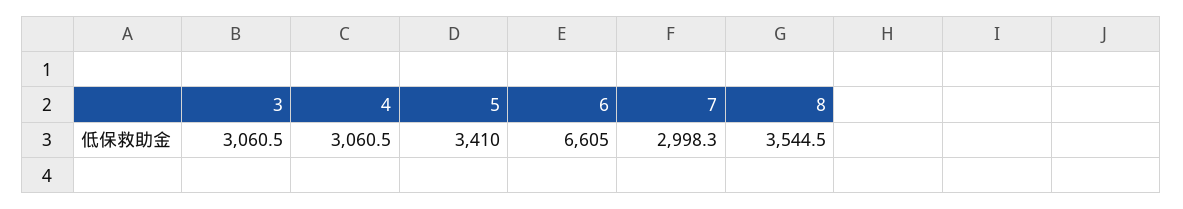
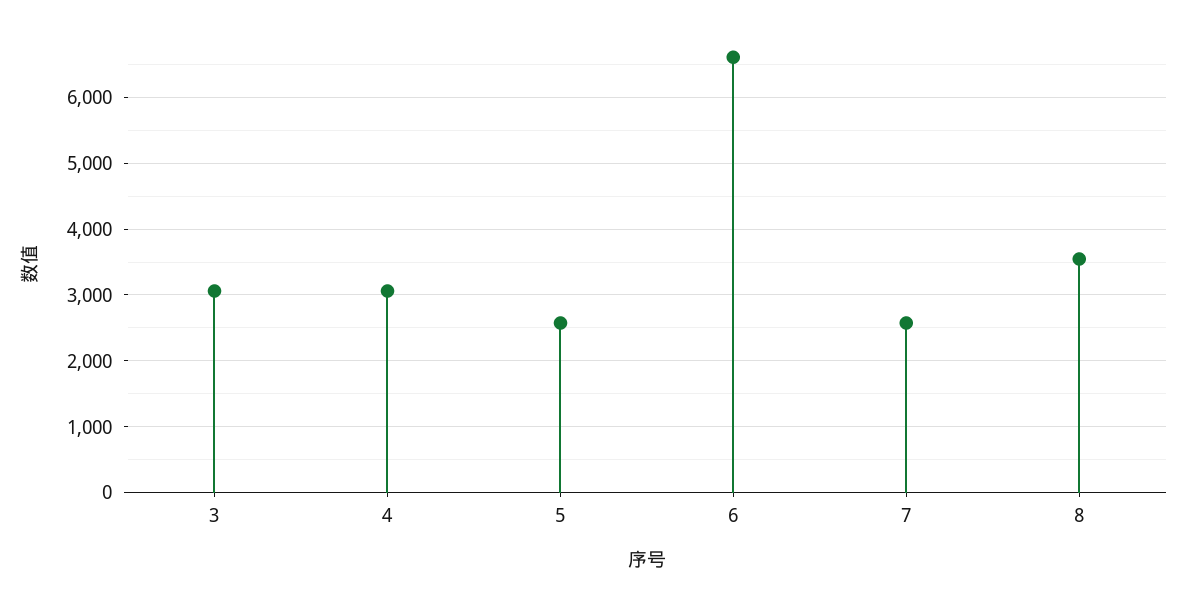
  {
    "3": 3060.5,
    "4": 3060.5,
-   "5": 3410,
+   "5": 2600,
    "6": 6605,
-   "7": 2998.3,
+   "7": 2600,
    "8": 3544.5
  }

